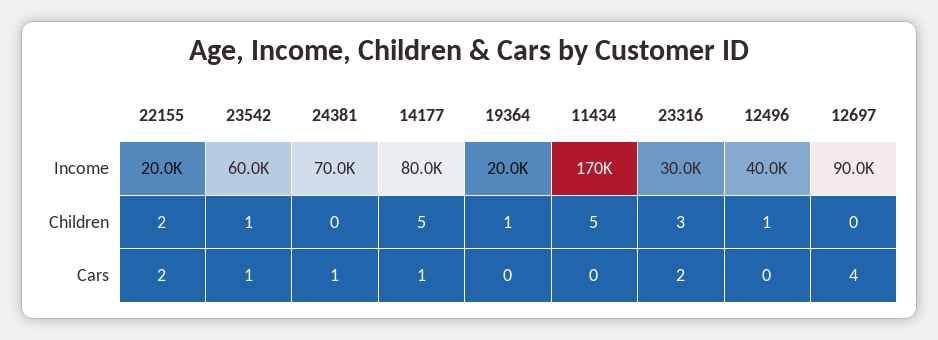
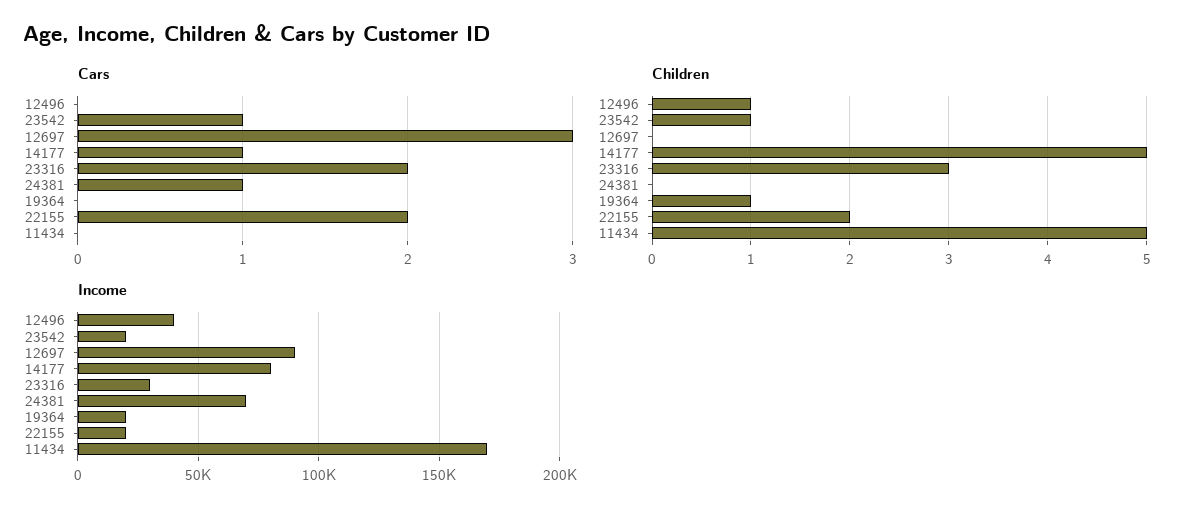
  {
    "Income": {
      "22155": 20000,
-     "23542": 60000,
+     "23542": 20000,
      "24381": 70000,
      "14177": 80000,
      "19364": 20000,
      "11434": 170000,
      "23316": 30000,
      "12496": 40000,
      "12697": 90000
    },
    "Children": {
      "22155": 2,
      "23542": 1,
      "24381": 0,
      "14177": 5,
      "19364": 1,
      "11434": 5,
      "23316": 3,
      "12496": 1,
      "12697": 0
    },
    "Cars": {
      "22155": 2,
      "23542": 1,
      "24381": 1,
      "14177": 1,
      "19364": 0,
      "11434": 0,
      "23316": 2,
      "12496": 0,
-     "12697": 4
+     "12697": 3
    }
  }

